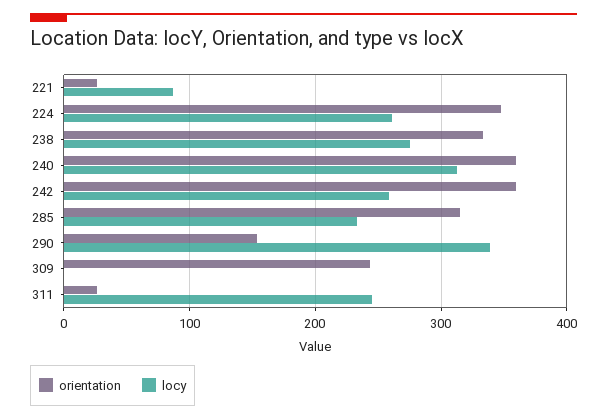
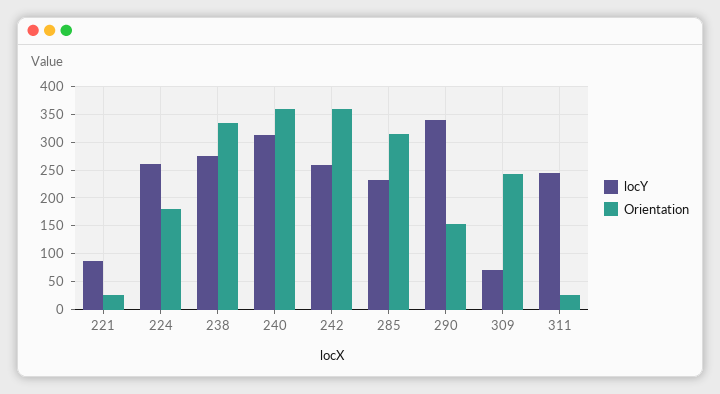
  {
    "orientation": {
      "221": 30,
-     "224": 350,
+     "224": 175,
      "238": 330,
      "240": 360,
      "242": 360,
      "285": 320,
      "290": 150,
      "309": 240,
      "311": 30
    },
    "locy": {
      "221": 90,
      "224": 260,
      "238": 280,
      "240": 310,
      "242": 260,
      "285": 230,
      "290": 340,
-     "309": 0,
+     "309": 75,
      "311": 250
    }
  }

